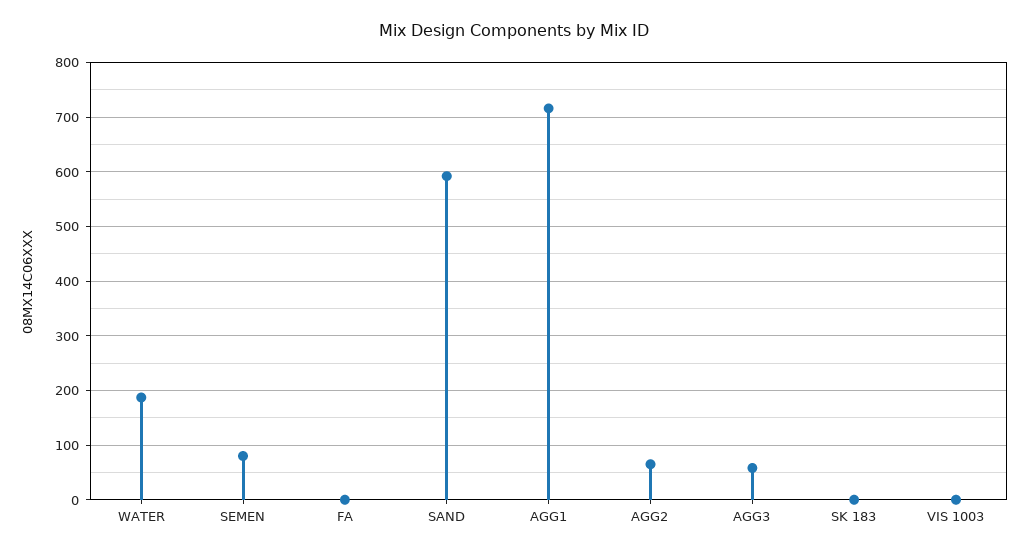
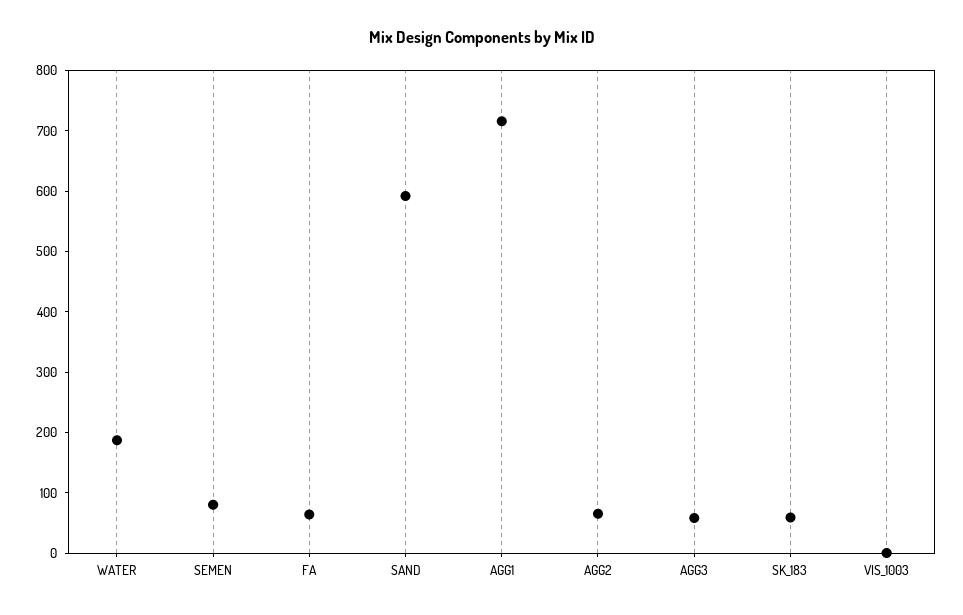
  {
    "WATER": 180,
    "SEMEN": 80,
-   "FA": 0,
+   "FA": 60,
    "SAND": 600,
    "AGG1": 720,
    "AGG2": 60,
    "AGG3": 60,
-   "SK 183": 0,
+   "SK 183": 60,
    "VIS 1003": 0
  }

